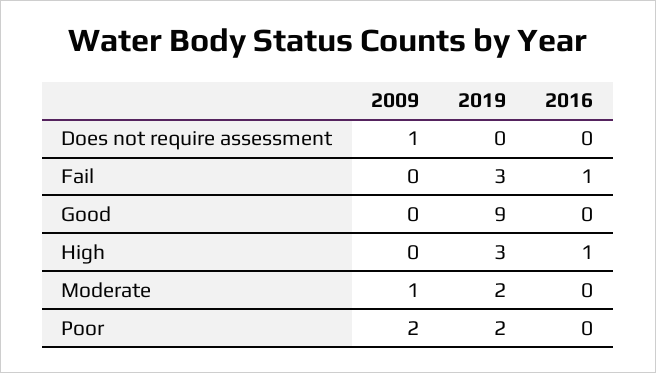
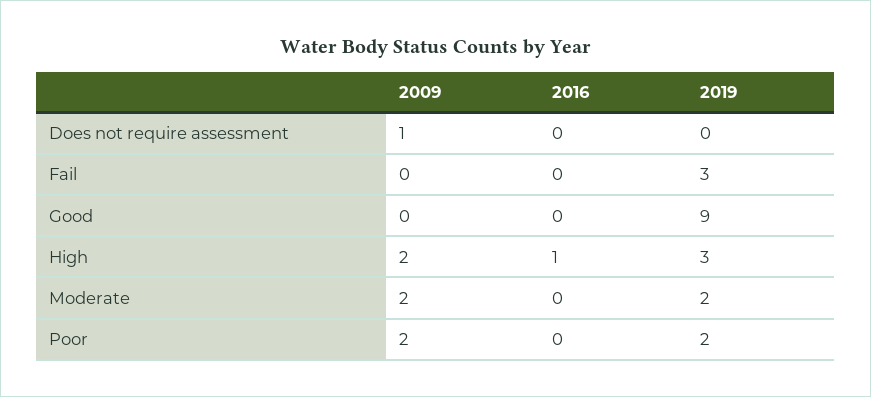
  {
    "2009": {
      "Does not require assessment": 1,
      "Fail": 0,
      "Good": 0,
-     "High": 0,
+     "High": 2,
-     "Moderate": 1,
+     "Moderate": 2,
      "Poor": 2
    },
    "2019": {
      "Does not require assessment": 0,
      "Fail": 3,
      "Good": 9,
      "High": 3,
      "Moderate": 2,
      "Poor": 2
    },
    "2016": {
      "Does not require assessment": 0,
-     "Fail": 1,
+     "Fail": 0,
      "Good": 0,
      "High": 1,
      "Moderate": 0,
      "Poor": 0
    }
  }

